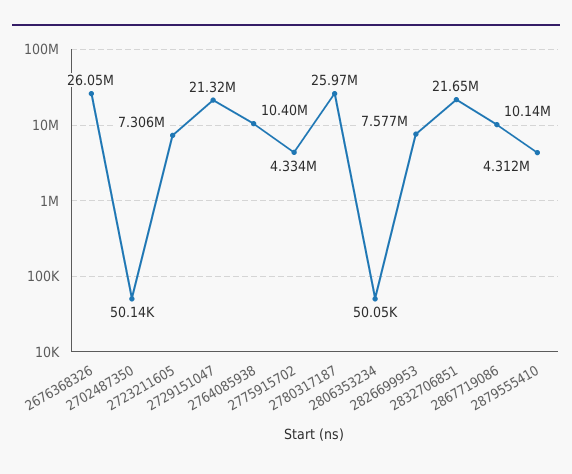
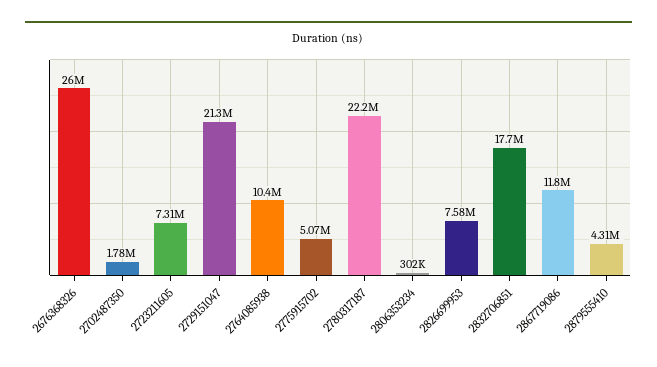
  {
    "2676368326": 26050000,
-   "2702487350": 50140,
+   "2702487350": 1780000,
    "2723211605": 7306000,
    "2729151047": 21320000,
    "2764085938": 10400000,
-   "2775915702": 4334000,
+   "2775915702": 5070000,
-   "2780317187": 25970000,
+   "2780317187": 22200000,
-   "2806353234": 50050,
+   "2806353234": 302000,
    "2826699953": 7577000,
-   "2832706851": 21650000,
+   "2832706851": 17700000,
-   "2867719086": 10140000,
+   "2867719086": 11800000,
    "2879555410": 4312000
  }

